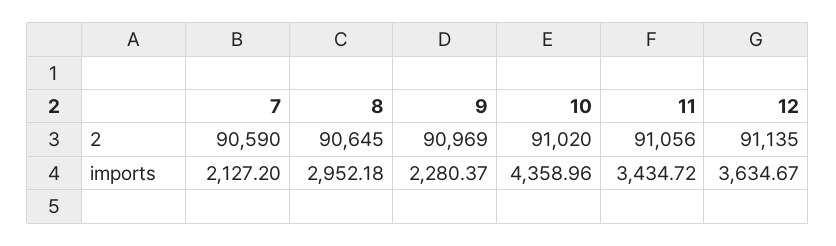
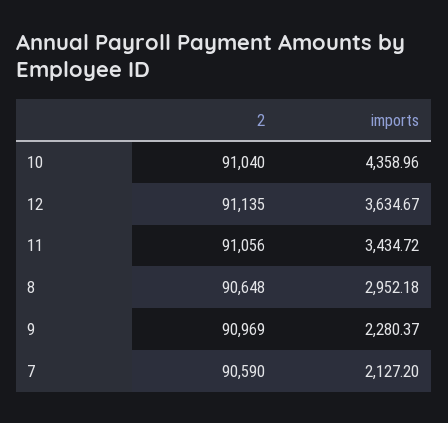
  {
    "7": {
      "2": 90590,
      "imports": 2127.2
    },
    "8": {
-     "2": 90645,
+     "2": 90648,
      "imports": 2952.18
    },
    "9": {
      "2": 90969,
      "imports": 2280.37
    },
    "10": {
-     "2": 91020,
+     "2": 91040,
      "imports": 4358.96
    },
    "11": {
      "2": 91056,
      "imports": 3434.72
    },
    "12": {
      "2": 91135,
      "imports": 3634.67
    }
  }

